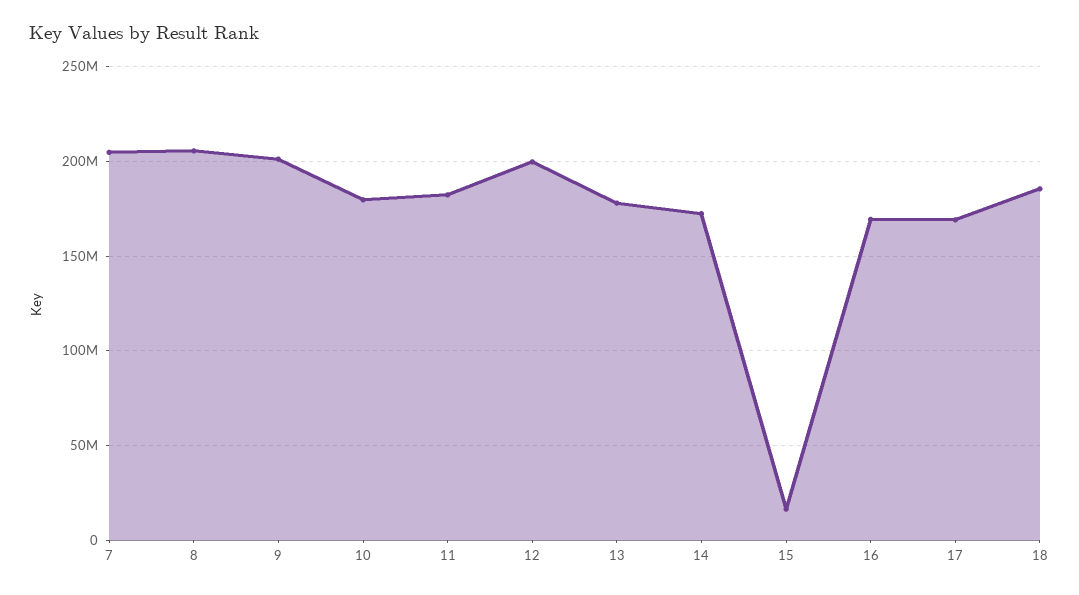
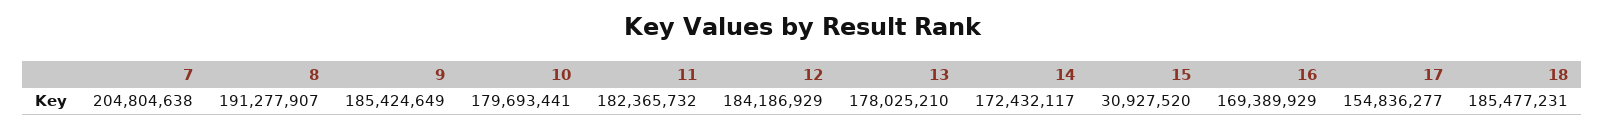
  {
    "7": 204804638,
-   "8": 205000000,
+   "8": 191277907,
-   "9": 200000000,
+   "9": 185424649,
    "10": 179693441,
    "11": 182365732,
-   "12": 200000000,
+   "12": 184186929,
    "13": 178025210,
    "14": 172432117,
-   "15": 15000000,
+   "15": 30927520,
    "16": 169389929,
-   "17": 170000000,
+   "17": 154836277,
    "18": 185477231
  }

